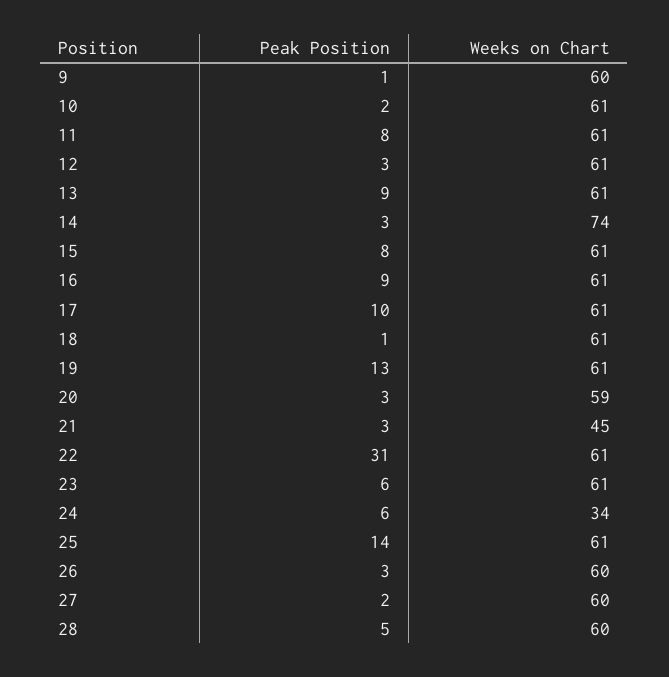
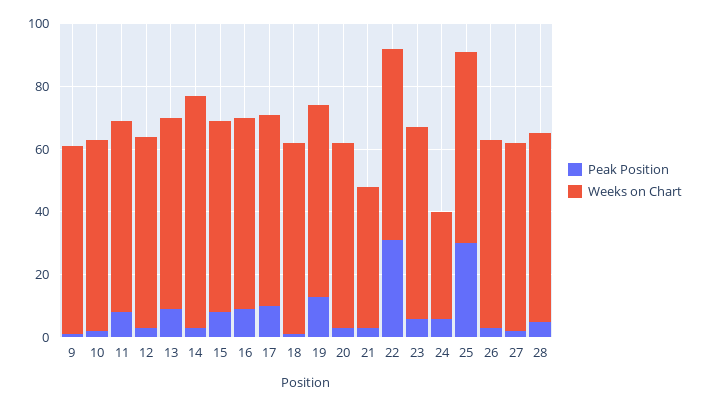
  {
    "Peak Position": {
      "9": 1,
      "10": 2,
      "11": 8,
      "12": 3,
      "13": 9,
      "14": 3,
      "15": 8,
      "16": 9,
      "17": 10,
      "18": 1,
      "19": 13,
      "20": 3,
      "21": 3,
      "22": 31,
      "23": 6,
      "24": 6,
-     "25": 14,
+     "25": 30,
      "26": 3,
      "27": 2,
      "28": 5
    },
    "Weeks on Chart": {
      "9": 60,
      "10": 61,
      "11": 61,
      "12": 61,
      "13": 61,
      "14": 74,
      "15": 61,
      "16": 61,
      "17": 61,
      "18": 61,
      "19": 61,
      "20": 59,
      "21": 45,
      "22": 61,
      "23": 61,
      "24": 34,
      "25": 61,
      "26": 60,
      "27": 60,
      "28": 60
    }
  }

